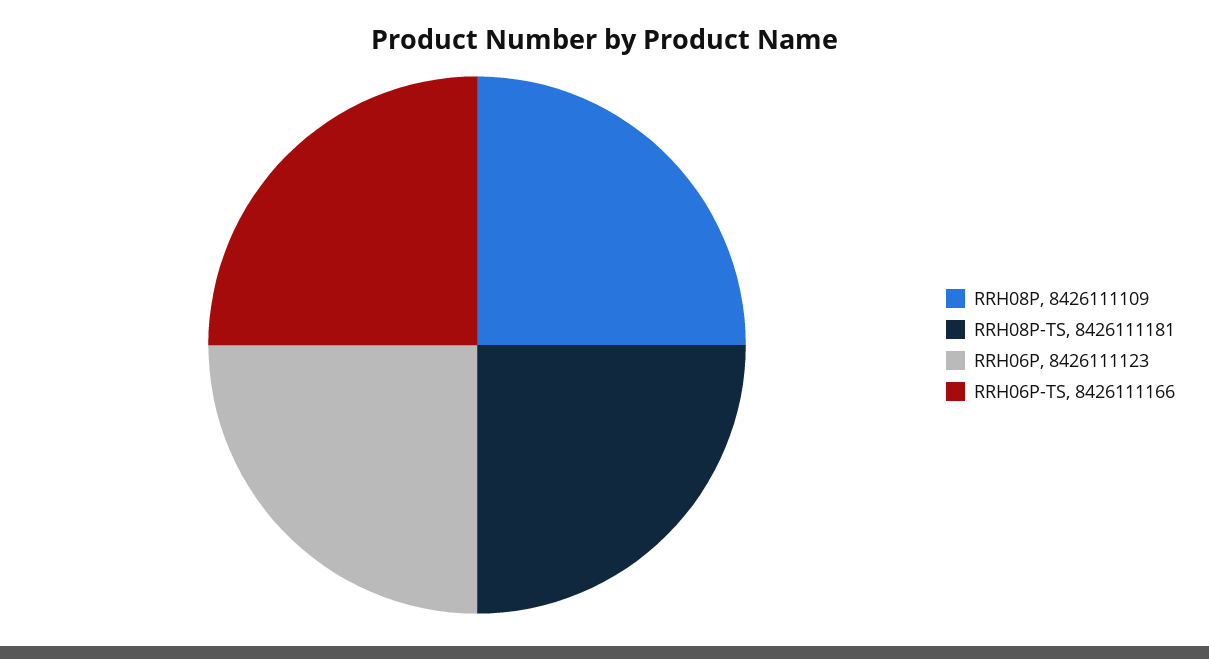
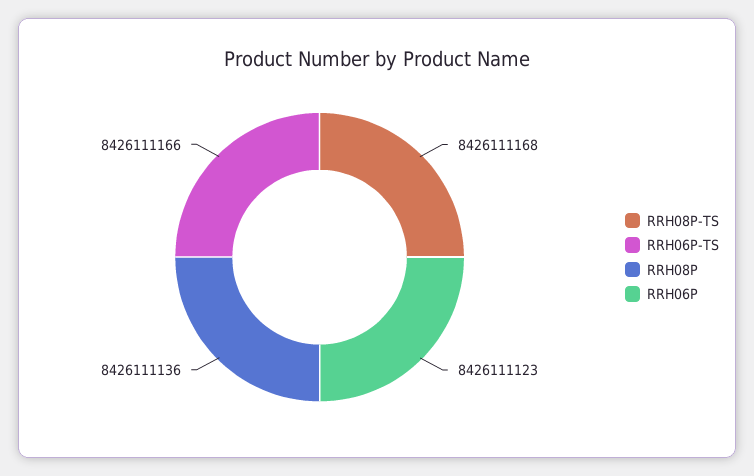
  {
-   "RRH08P": 8426111109,
+   "RRH08P": 8426111136,
-   "RRH08P-TS": 8426111181,
+   "RRH08P-TS": 8426111168,
    "RRH06P": 8426111123,
    "RRH06P-TS": 8426111166
  }

